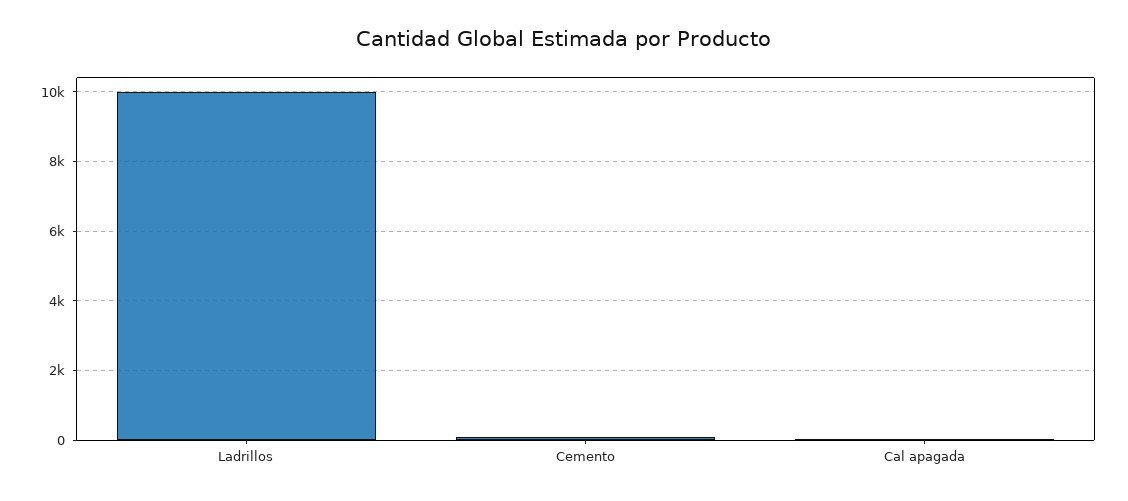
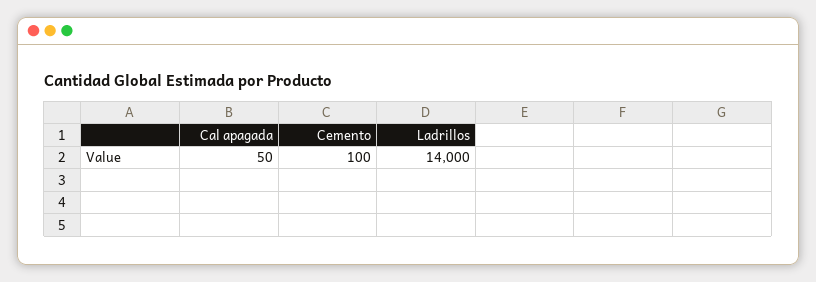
  {
-   "Ladrillos": 10000,
+   "Ladrillos": 14000,
    "Cemento": 100,
    "Cal apagada": 50
  }

